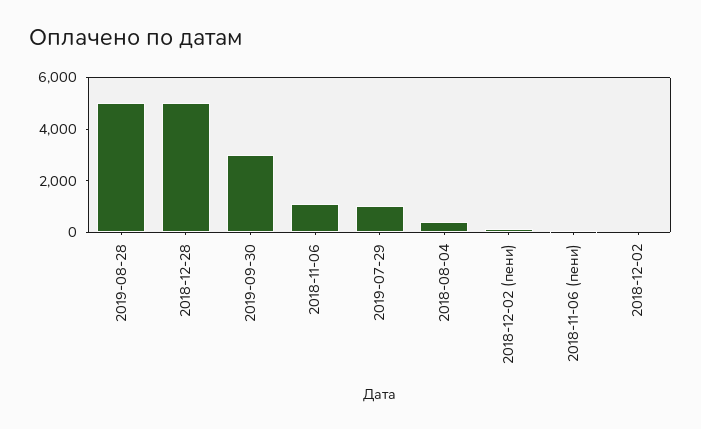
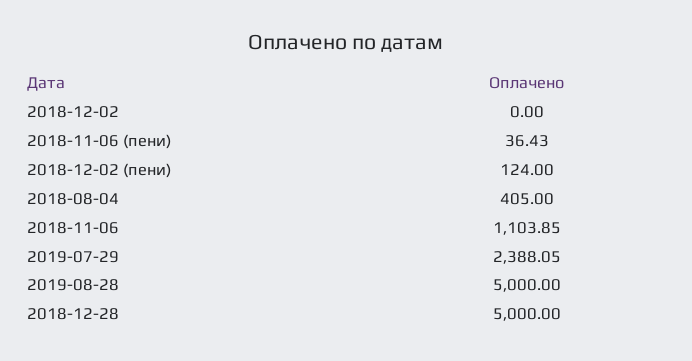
  {
    "2019-08-28": 5000,
    "2018-12-28": 5000,
-   "2019-09-30": 3000,
    "2018-11-06": 1103.85,
-   "2019-07-29": 1000,
+   "2019-07-29": 2388.05,
    "2018-08-04": 405,
    "2018-12-02 (пени)": 124,
    "2018-11-06 (пени)": 36.43,
    "2018-12-02": 0
  }

